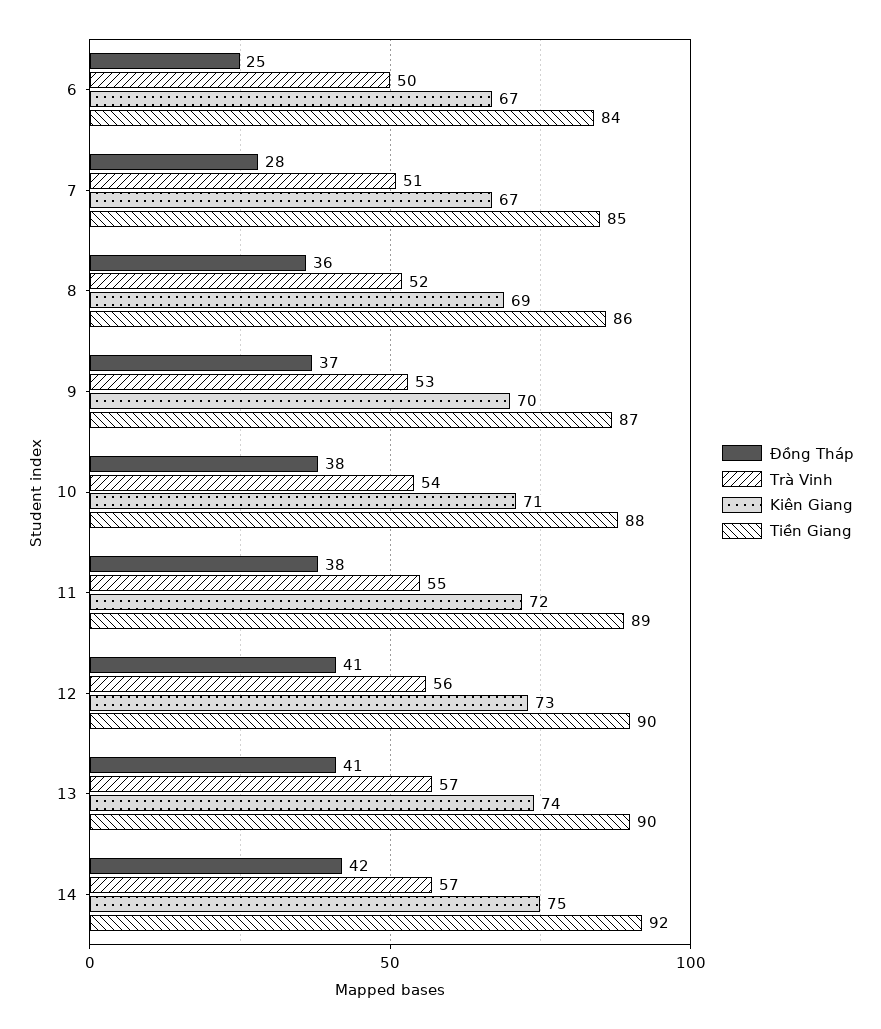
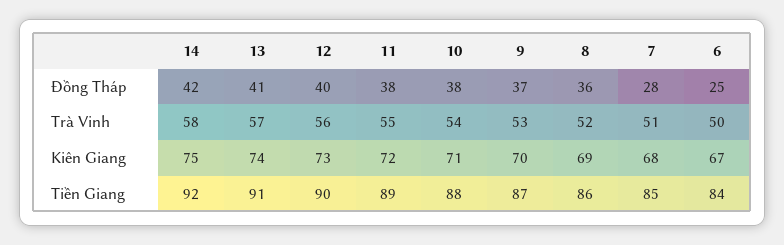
  {
    "Đồng Tháp": {
      "6": 25,
      "7": 28,
      "8": 36,
      "9": 37,
      "10": 38,
      "11": 38,
-     "12": 41,
+     "12": 40,
      "13": 41,
      "14": 42
    },
    "Trà Vinh": {
      "6": 50,
      "7": 51,
      "8": 52,
      "9": 53,
      "10": 54,
      "11": 55,
      "12": 56,
      "13": 57,
-     "14": 57
+     "14": 58
    },
    "Kiên Giang": {
      "6": 67,
-     "7": 67,
+     "7": 68,
      "8": 69,
      "9": 70,
      "10": 71,
      "11": 72,
      "12": 73,
      "13": 74,
      "14": 75
    },
    "Tiền Giang": {
      "6": 84,
      "7": 85,
      "8": 86,
      "9": 87,
      "10": 88,
      "11": 89,
      "12": 90,
-     "13": 90,
+     "13": 91,
      "14": 92
    }
  }

